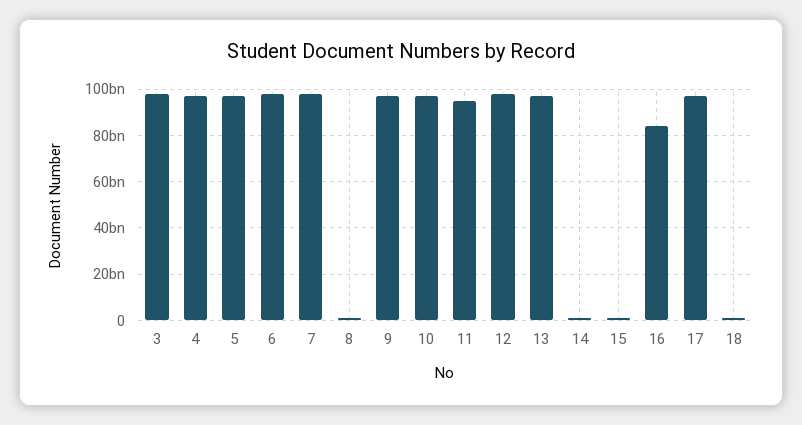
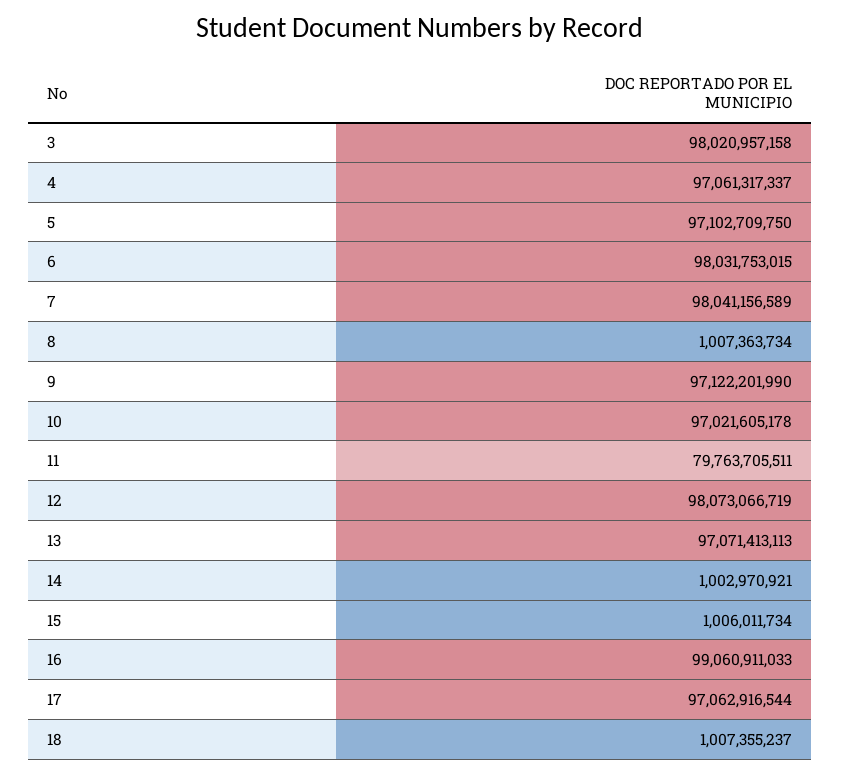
  {
    "3": 98020957158,
    "4": 97061317337,
    "5": 97102709750,
    "6": 98031753015,
    "7": 98041156589,
    "8": 1007363734,
    "9": 97122201990,
    "10": 97021605178,
-   "11": 95000000000,
+   "11": 79763705511,
    "12": 98073066719,
    "13": 97071413113,
    "14": 1002970921,
    "15": 1006011734,
-   "16": 85000000000,
+   "16": 99060911033,
    "17": 97062916544,
    "18": 1007355237
  }

